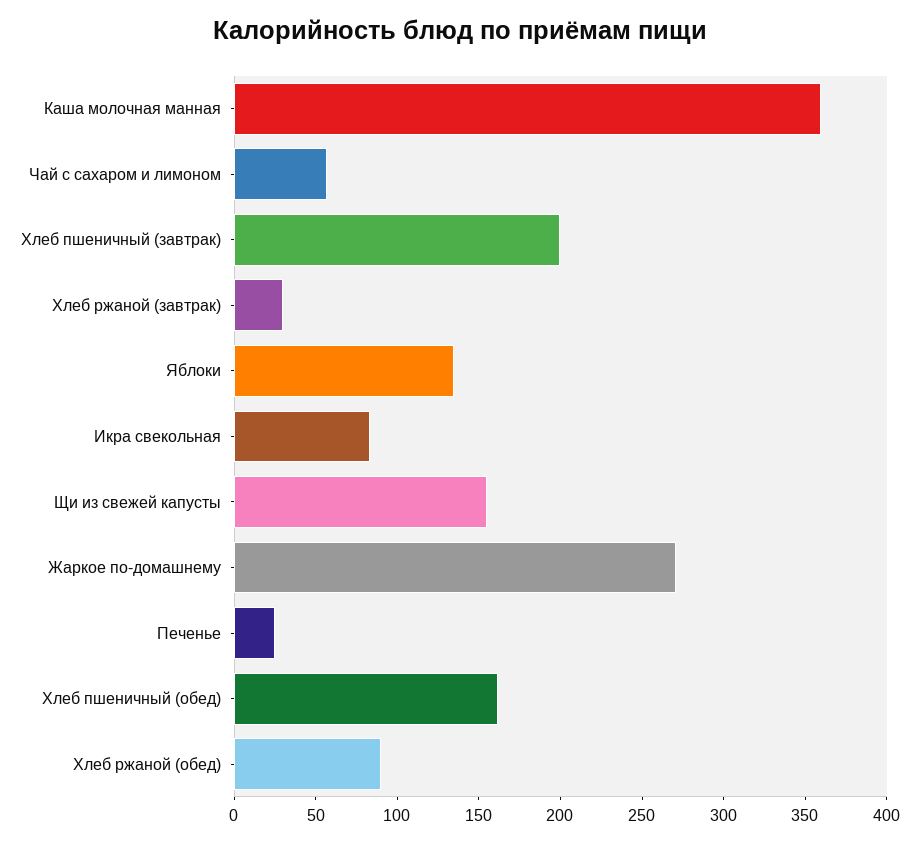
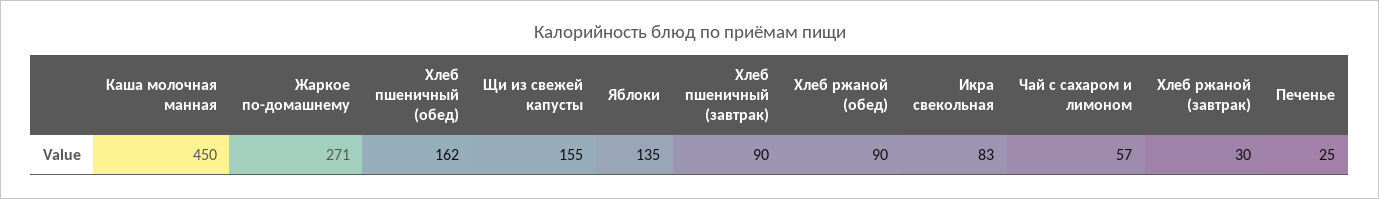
  {
-   "Каша молочная манная": 360,
+   "Каша молочная манная": 450,
    "Чай с сахаром и лимоном": 57,
-   "Хлеб пшеничный (завтрак)": 200,
+   "Хлеб пшеничный (завтрак)": 90,
    "Хлеб ржаной (завтрак)": 30,
    "Яблоки": 135,
    "Икра свекольная": 83,
    "Щи из свежей капусты": 155,
    "Жаркое по-домашнему": 271,
    "Печенье": 25,
    "Хлеб пшеничный (обед)": 162,
    "Хлеб ржаной (обед)": 90
  }

